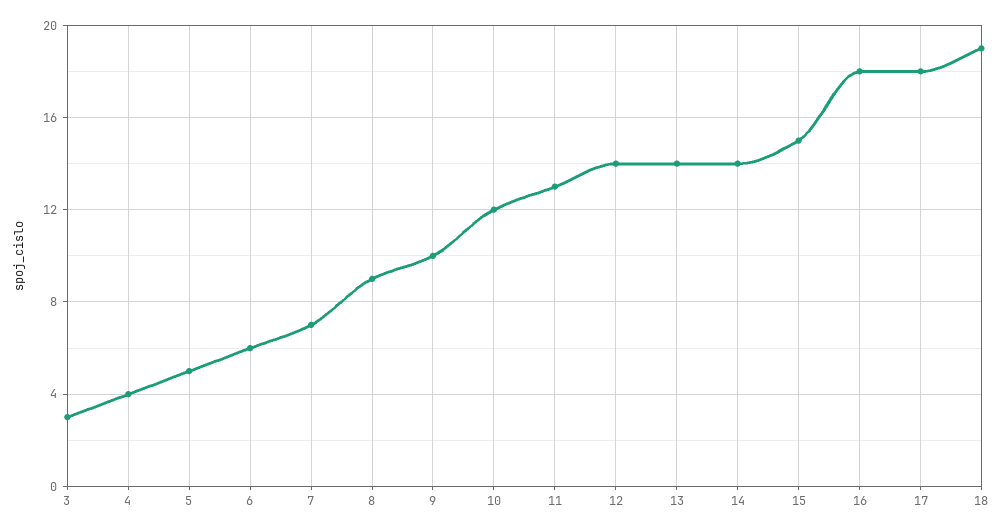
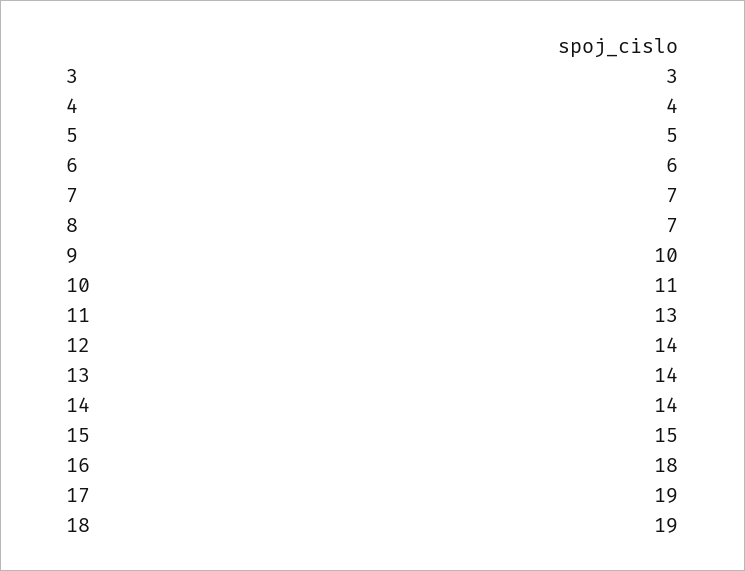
  {
    "3": 3,
    "4": 4,
    "5": 5,
    "6": 6,
    "7": 7,
-   "8": 9,
+   "8": 7,
    "9": 10,
-   "10": 12,
+   "10": 11,
    "11": 13,
    "12": 14,
    "13": 14,
    "14": 14,
    "15": 15,
    "16": 18,
-   "17": 18,
+   "17": 19,
    "18": 19
  }

